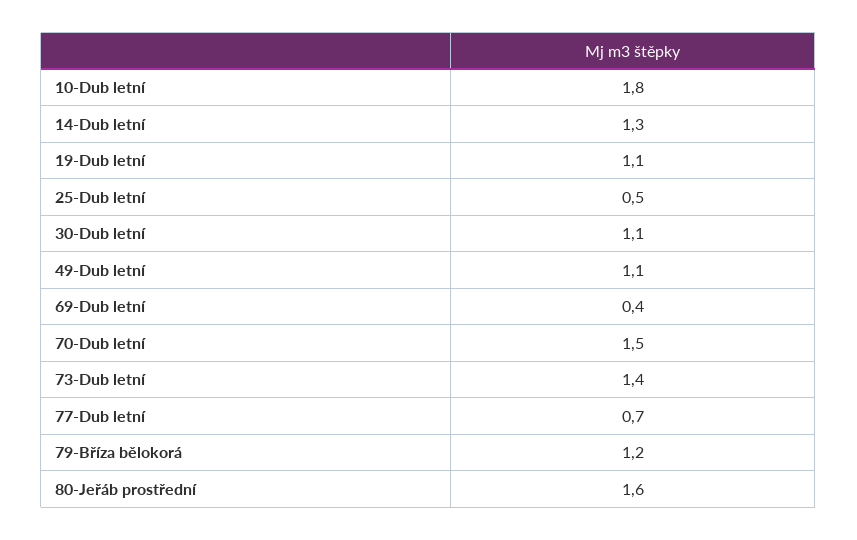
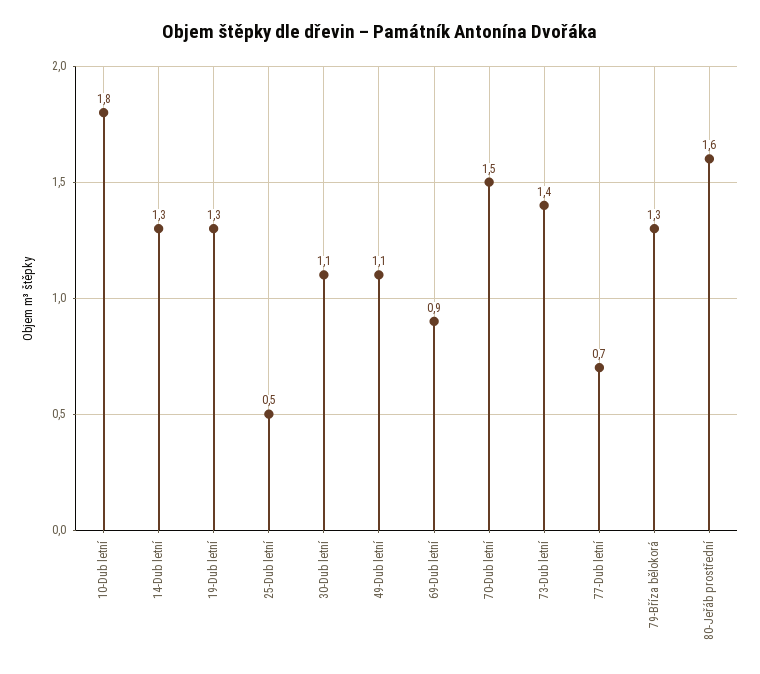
  {
    "10-Dub letní": 1.8,
    "14-Dub letní": 1.3,
-   "19-Dub letní": 1.1,
+   "19-Dub letní": 1.3,
    "25-Dub letní": 0.5,
    "30-Dub letní": 1.1,
    "49-Dub letní": 1.1,
-   "69-Dub letní": 0.4,
+   "69-Dub letní": 0.9,
    "70-Dub letní": 1.5,
    "73-Dub letní": 1.4,
    "77-Dub letní": 0.7,
-   "79-Bříza bělokorá": 1.2,
+   "79-Bříza bělokorá": 1.3,
    "80-Jeřáb prostřední": 1.6
  }

